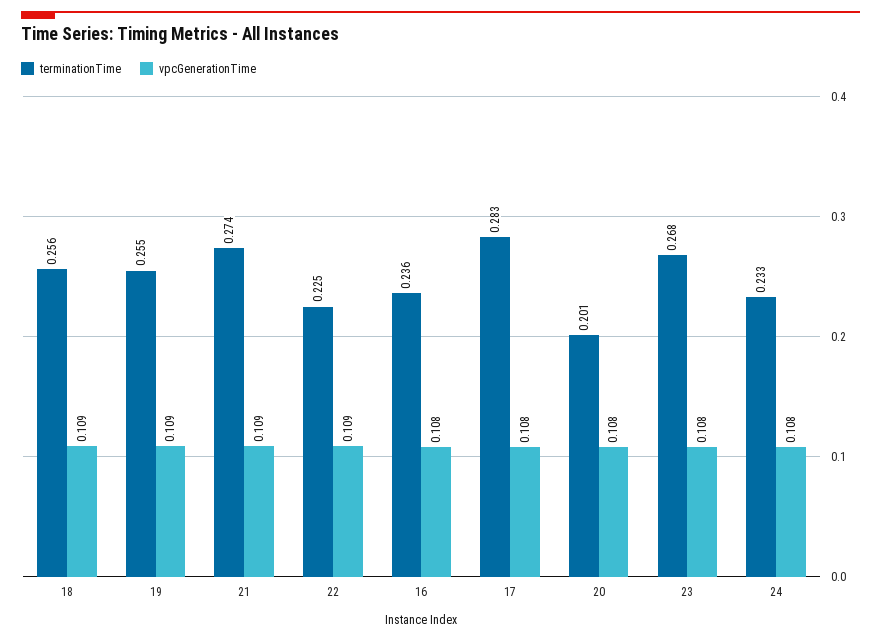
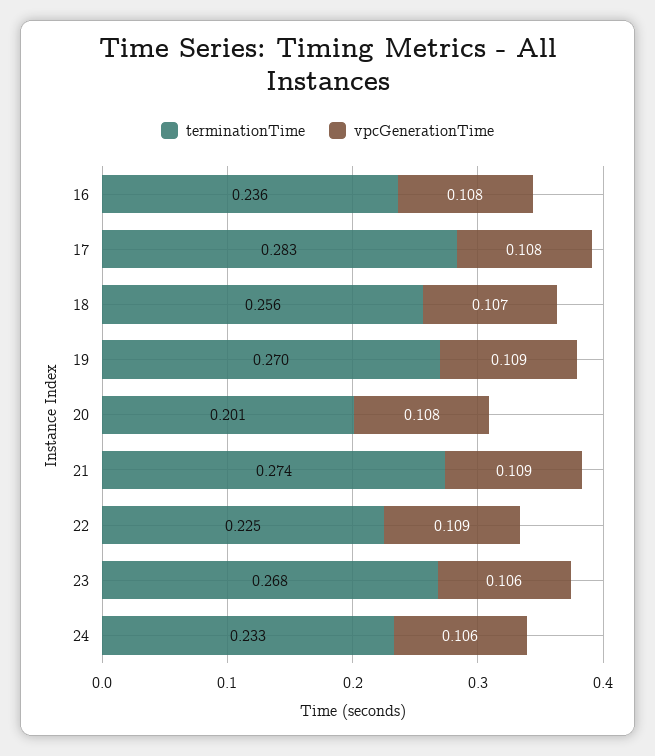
  {
    "terminationTime": {
      "18": 0.256,
-     "19": 0.255,
+     "19": 0.27,
      "21": 0.274,
      "22": 0.225,
      "16": 0.236,
      "17": 0.283,
      "20": 0.201,
      "23": 0.268,
      "24": 0.233
    },
    "vpcGenerationTime": {
-     "18": 0.109,
+     "18": 0.107,
      "19": 0.109,
      "21": 0.109,
      "22": 0.109,
      "16": 0.108,
      "17": 0.108,
      "20": 0.108,
-     "23": 0.108,
+     "23": 0.106,
-     "24": 0.108
+     "24": 0.106
    }
  }

